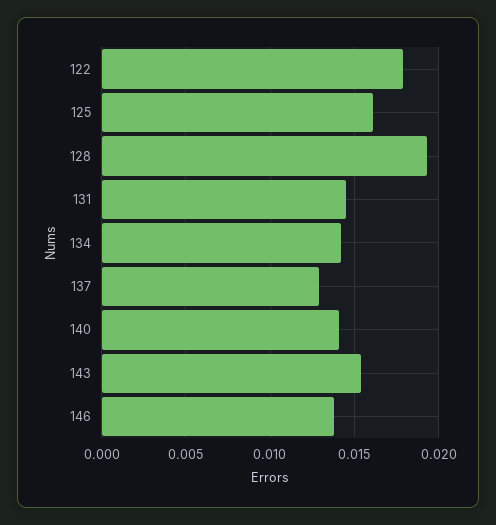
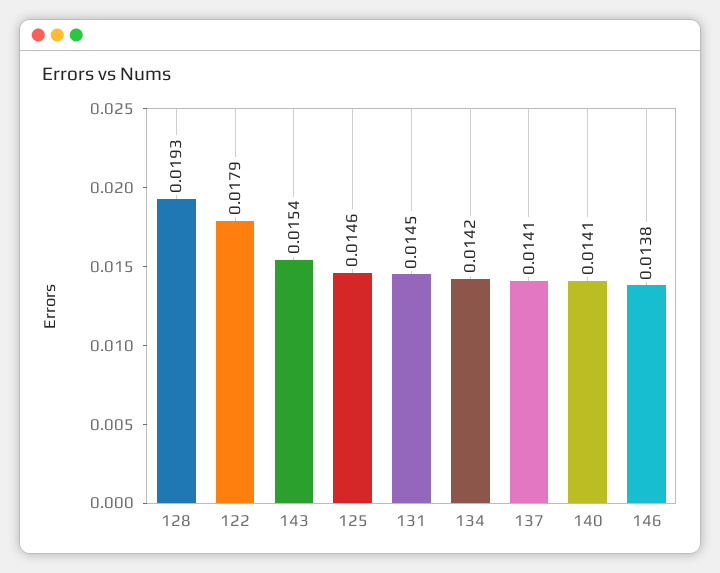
  {
    "122": 0.0179,
-   "125": 0.016,
+   "125": 0.0146,
    "128": 0.0193,
    "131": 0.0145,
    "134": 0.0142,
-   "137": 0.013,
+   "137": 0.0141,
    "140": 0.0141,
    "143": 0.0154,
    "146": 0.0138
  }

